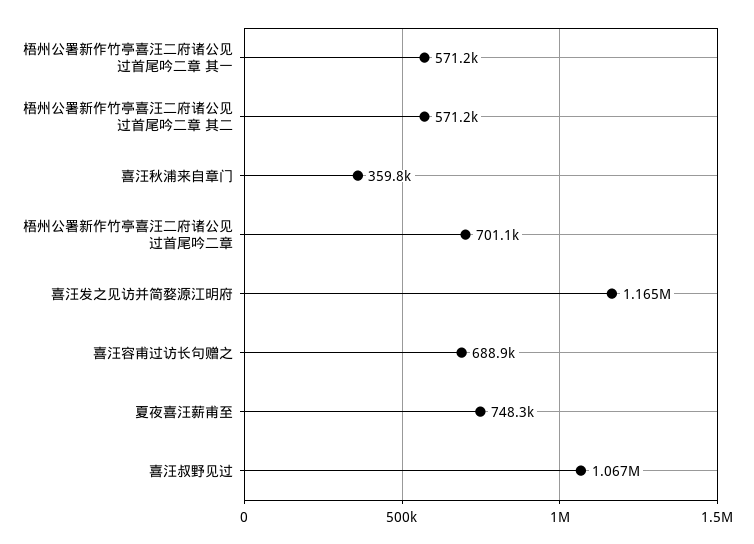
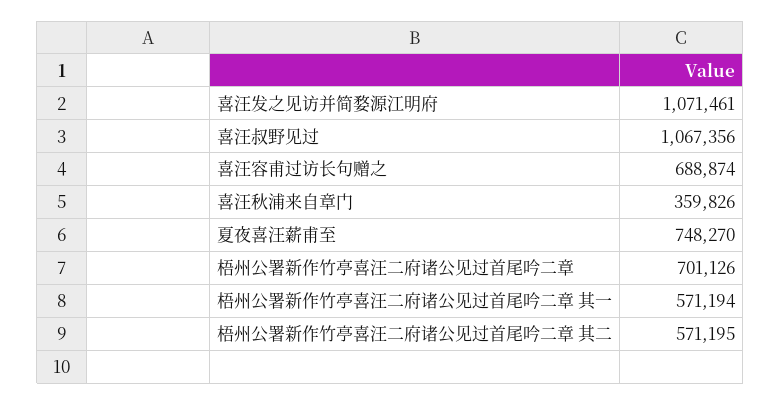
  {
    "梧州公署新作竹亭喜汪二府诸公见过首尾吟二章 其一": 571194,
    "梧州公署新作竹亭喜汪二府诸公见过首尾吟二章 其二": 571195,
    "喜汪秋浦来自章门": 359826,
    "梧州公署新作竹亭喜汪二府诸公见过首尾吟二章": 701126,
-   "喜汪发之见访并简婺源江明府": 1165000,
+   "喜汪发之见访并简婺源江明府": 1071461,
    "喜汪容甫过访长句赠之": 688874,
    "夏夜喜汪薪甫至": 748270,
    "喜汪叔野见过": 1067356
  }

